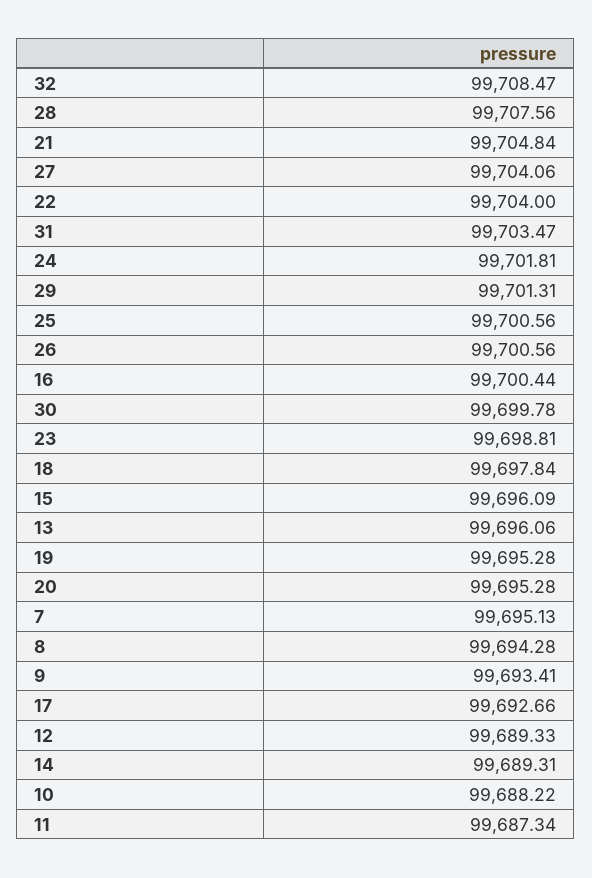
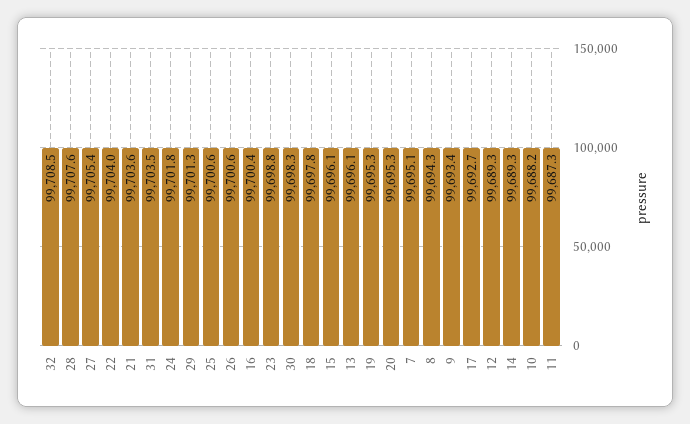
  {
    "32": 99708.47,
    "28": 99707.56,
-   "21": 99704.84,
+   "21": 99703.6,
-   "27": 99704.06,
+   "27": 99705.4,
    "22": 99704,
    "31": 99703.47,
    "24": 99701.81,
    "29": 99701.31,
    "25": 99700.56,
    "26": 99700.56,
    "16": 99700.44,
-   "30": 99699.78,
+   "30": 99698.3,
    "23": 99698.81,
    "18": 99697.84,
    "15": 99696.09,
    "13": 99696.06,
    "19": 99695.28,
    "20": 99695.28,
    "7": 99695.13,
    "8": 99694.28,
    "9": 99693.41,
    "17": 99692.66,
    "12": 99689.33,
    "14": 99689.31,
    "10": 99688.22,
    "11": 99687.34
  }

